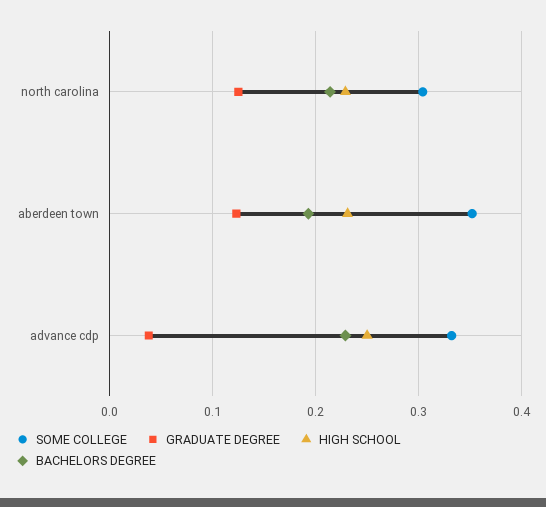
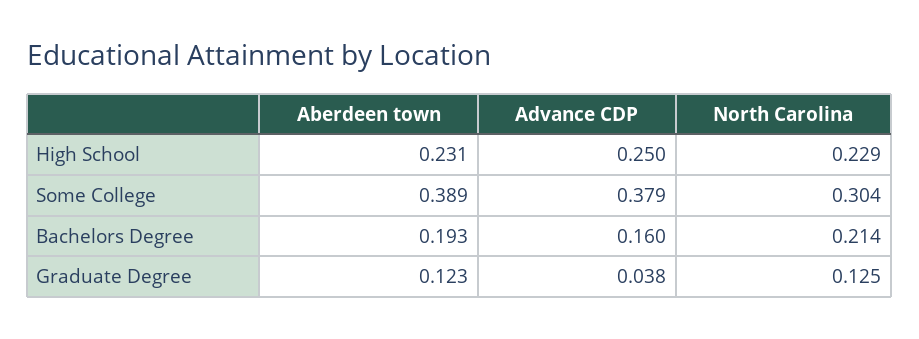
  {
    "SOME COLLEGE": {
      "north carolina": 0.304,
-     "aberdeen town": 0.35,
+     "aberdeen town": 0.389,
-     "advance cdp": 0.33
+     "advance cdp": 0.379
    },
    "GRADUATE DEGREE": {
      "north carolina": 0.125,
      "aberdeen town": 0.123,
      "advance cdp": 0.038
    },
    "HIGH SCHOOL": {
      "north carolina": 0.229,
      "aberdeen town": 0.231,
      "advance cdp": 0.25
    },
    "BACHELORS DEGREE": {
      "north carolina": 0.214,
      "aberdeen town": 0.193,
-     "advance cdp": 0.23
+     "advance cdp": 0.16
    }
  }

